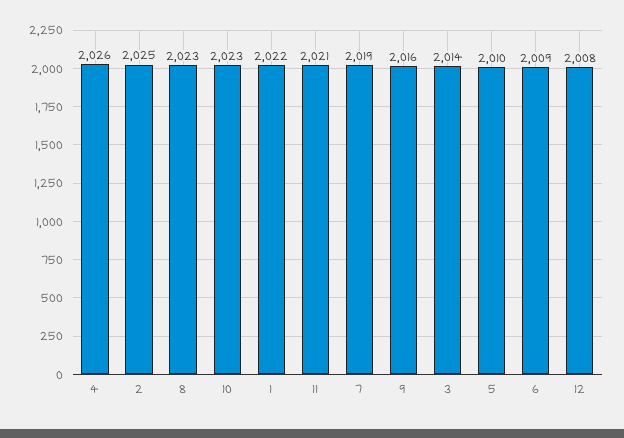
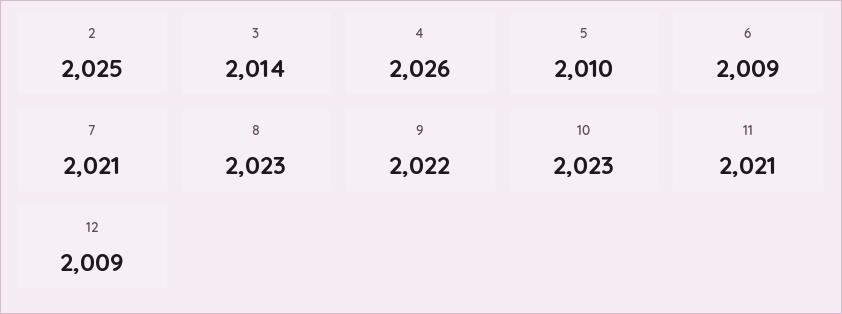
  {
    "4": 2026,
    "2": 2025,
    "8": 2023,
    "10": 2023,
-   "1": 2022,
    "11": 2021,
-   "7": 2019,
+   "7": 2021,
-   "9": 2016,
+   "9": 2022,
    "3": 2014,
    "5": 2010,
    "6": 2009,
-   "12": 2008
+   "12": 2009
  }

